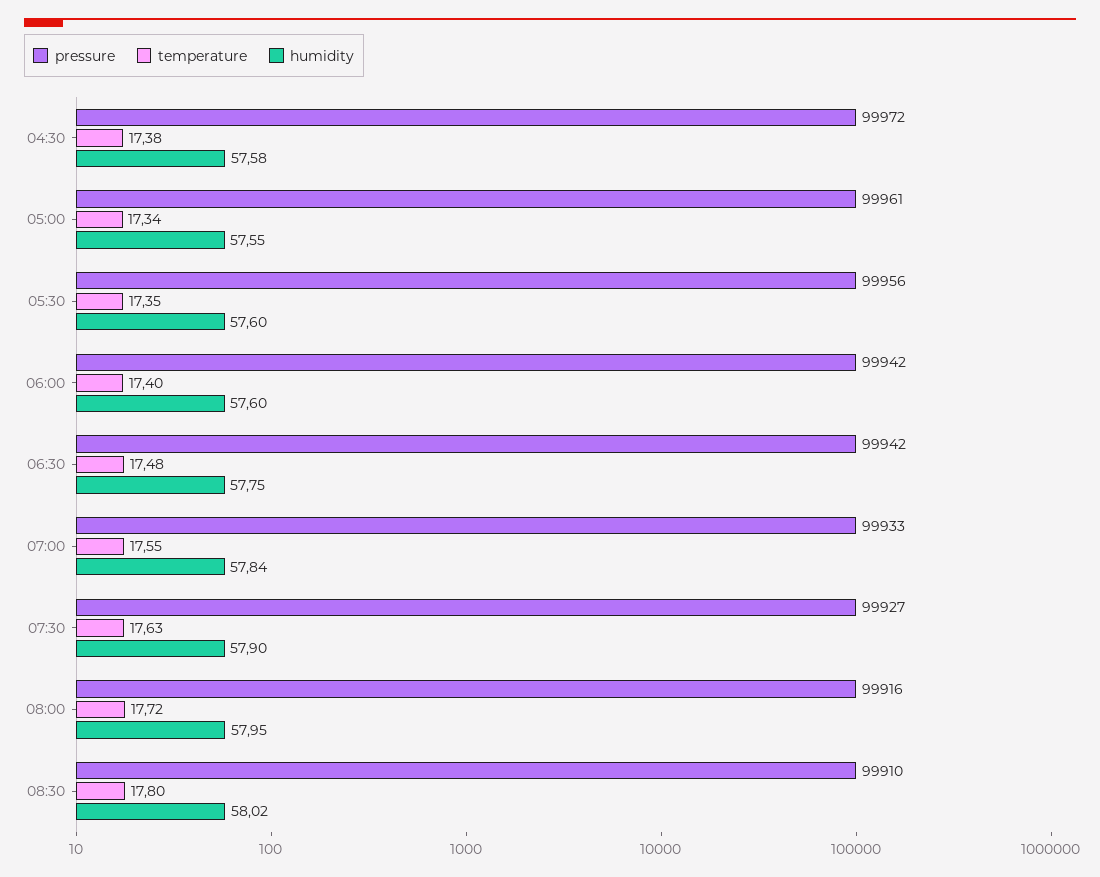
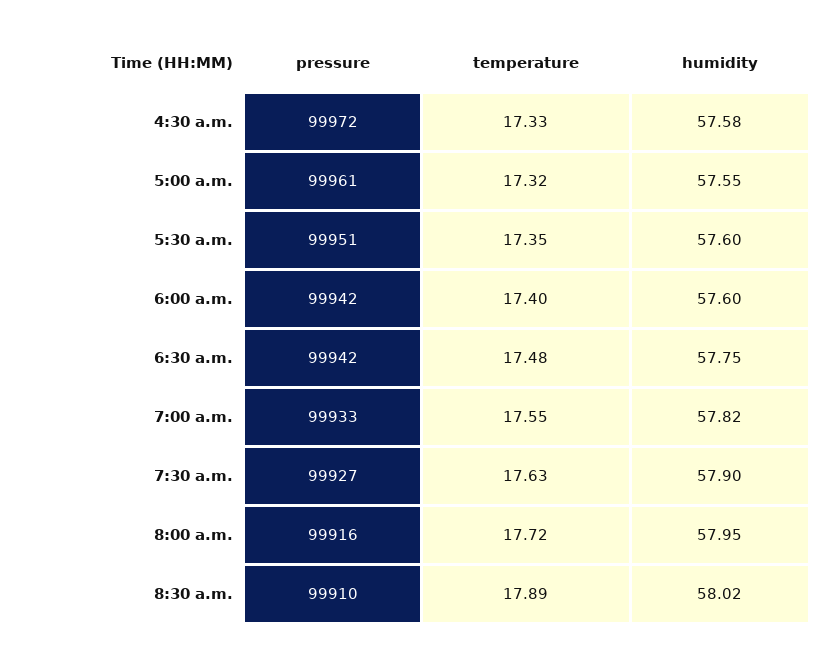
  {
    "pressure": {
      "04:30": 99972,
      "05:00": 99961,
-     "05:30": 99956,
+     "05:30": 99951,
      "06:00": 99942,
      "06:30": 99942,
      "07:00": 99933,
      "07:30": 99927,
      "08:00": 99916,
      "08:30": 99910
    },
    "temperature": {
-     "04:30": 17.38,
+     "04:30": 17.33,
-     "05:00": 17.34,
+     "05:00": 17.32,
      "05:30": 17.35,
      "06:00": 17.4,
      "06:30": 17.48,
      "07:00": 17.55,
      "07:30": 17.63,
      "08:00": 17.72,
-     "08:30": 17.8
+     "08:30": 17.89
    },
    "humidity": {
      "04:30": 57.58,
      "05:00": 57.55,
      "05:30": 57.6,
      "06:00": 57.6,
      "06:30": 57.75,
-     "07:00": 57.84,
+     "07:00": 57.82,
      "07:30": 57.9,
      "08:00": 57.95,
      "08:30": 58.02
    }
  }

